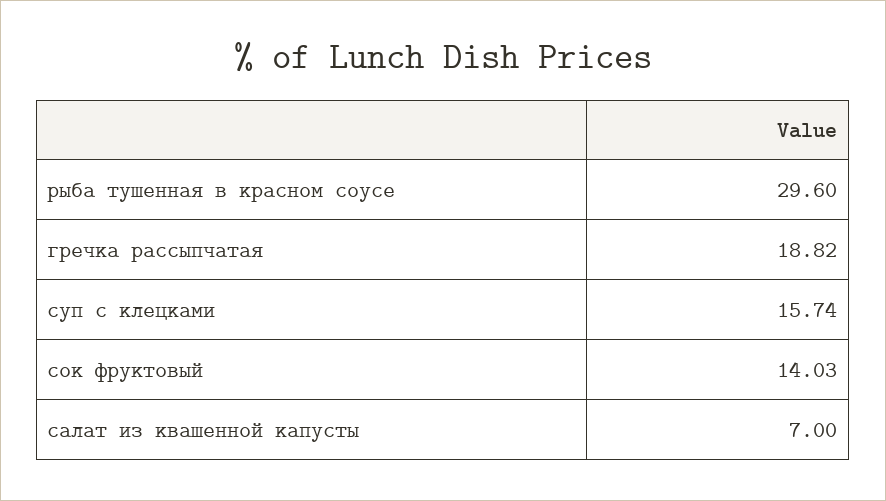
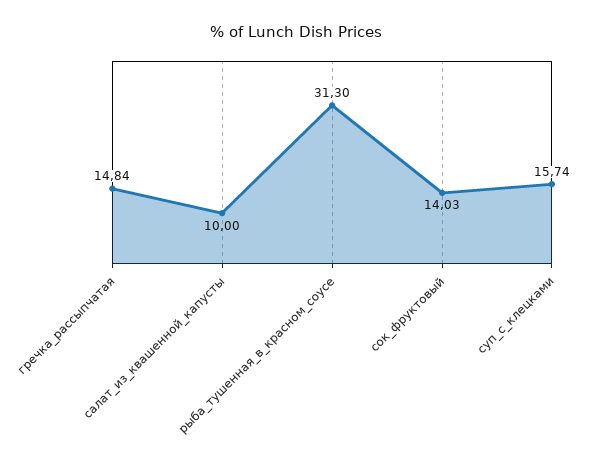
  {
-   "рыба тушенная в красном соусе": 29.6,
+   "рыба тушенная в красном соусе": 31.3,
-   "гречка рассыпчатая": 18.82,
+   "гречка рассыпчатая": 14.84,
    "суп с клецками": 15.74,
    "сок фруктовый": 14.03,
-   "салат из квашенной капусты": 7
+   "салат из квашенной капусты": 10
  }

